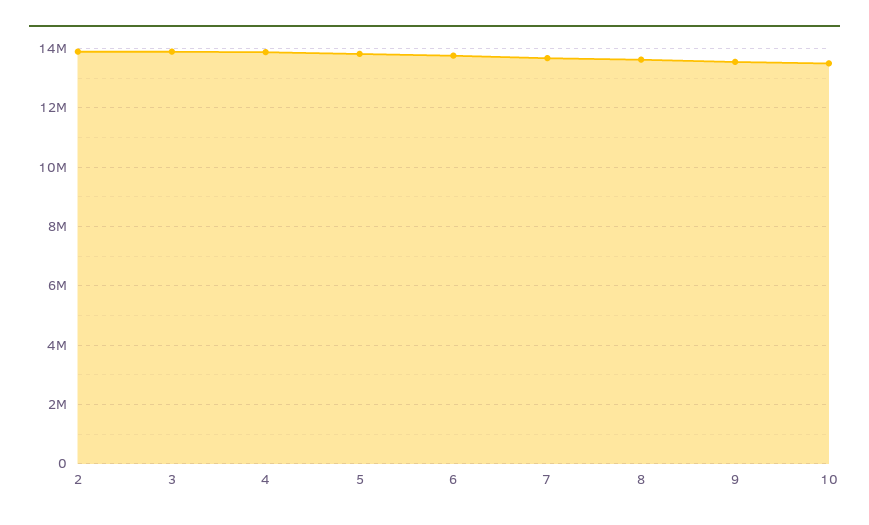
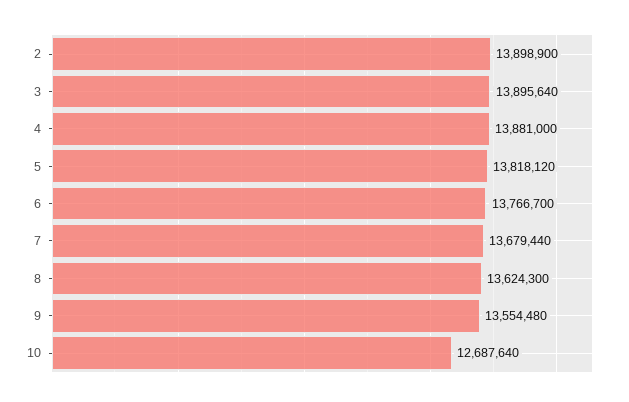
  {
    "2": 13898900,
    "3": 13895640,
    "4": 13881000,
    "5": 13818120,
    "6": 13766700,
    "7": 13679440,
    "8": 13624300,
    "9": 13554480,
-   "10": 13500000
+   "10": 12687640
  }

